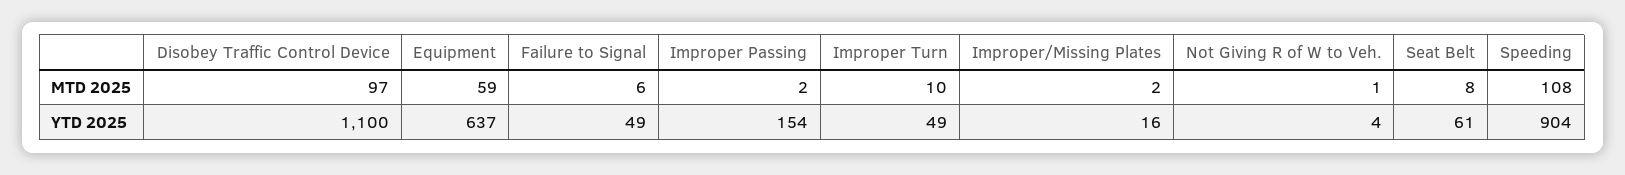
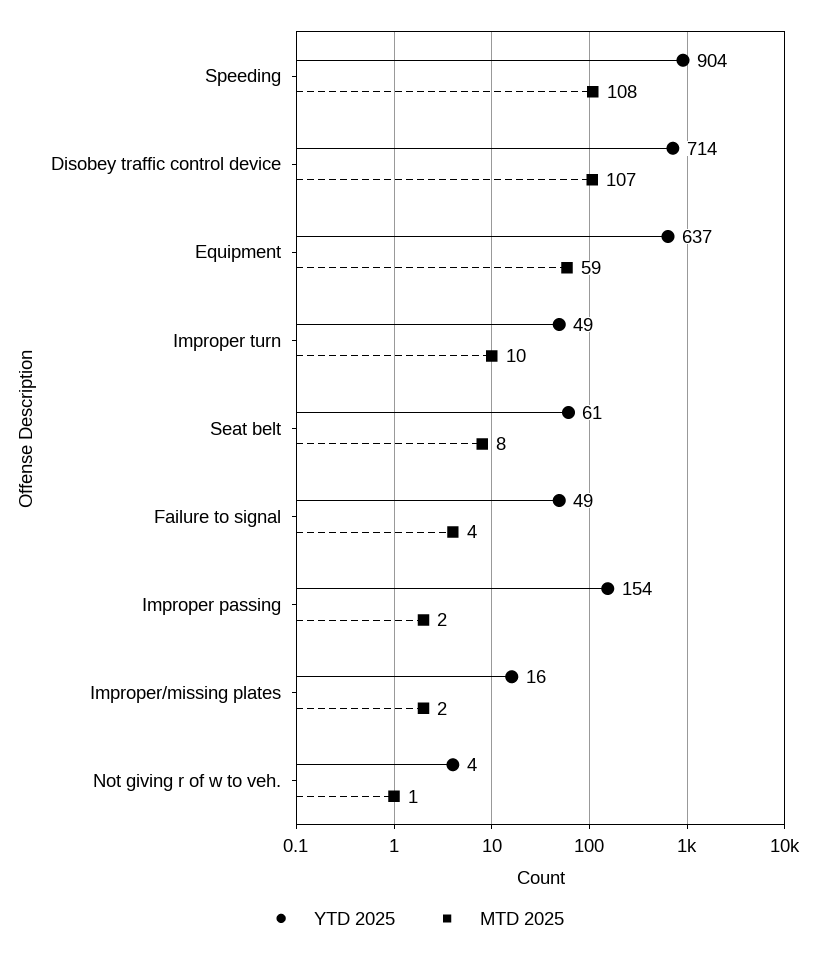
  {
    "MTD 2025": {
-     "Disobey Traffic Control Device": 97,
+     "Disobey Traffic Control Device": 107,
      "Equipment": 59,
-     "Failure to Signal": 6,
+     "Failure to Signal": 4,
      "Improper Passing": 2,
      "Improper Turn": 10,
      "Improper/Missing Plates": 2,
      "Not Giving R of W to Veh.": 1,
      "Seat Belt": 8,
      "Speeding": 108
    },
    "YTD 2025": {
-     "Disobey Traffic Control Device": 1100,
+     "Disobey Traffic Control Device": 714,
      "Equipment": 637,
      "Failure to Signal": 49,
      "Improper Passing": 154,
      "Improper Turn": 49,
      "Improper/Missing Plates": 16,
      "Not Giving R of W to Veh.": 4,
      "Seat Belt": 61,
      "Speeding": 904
    }
  }

